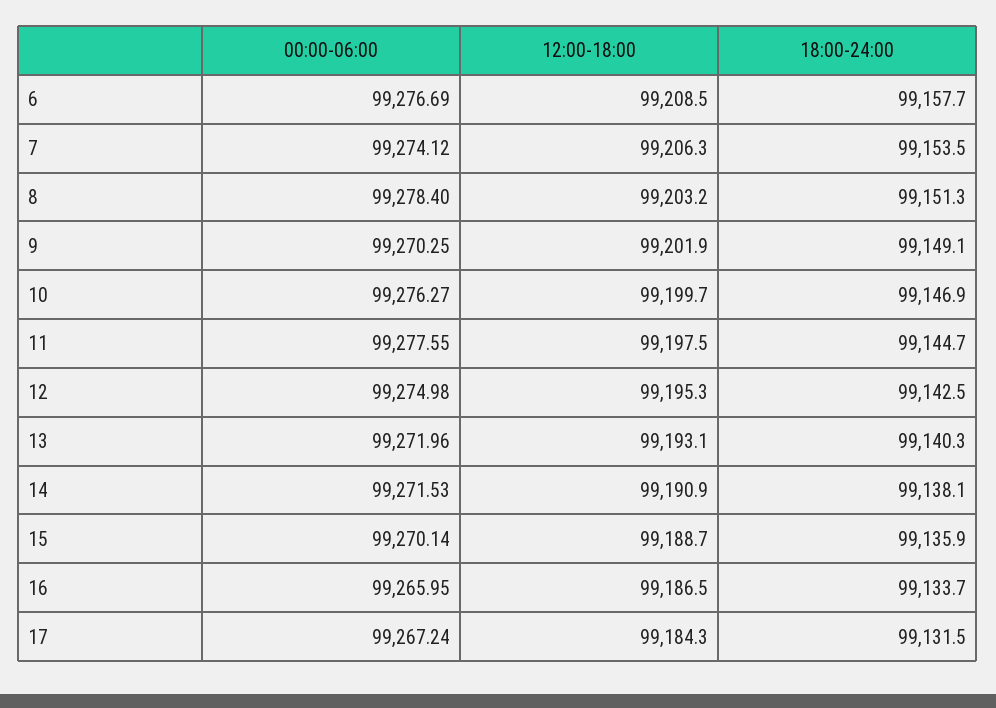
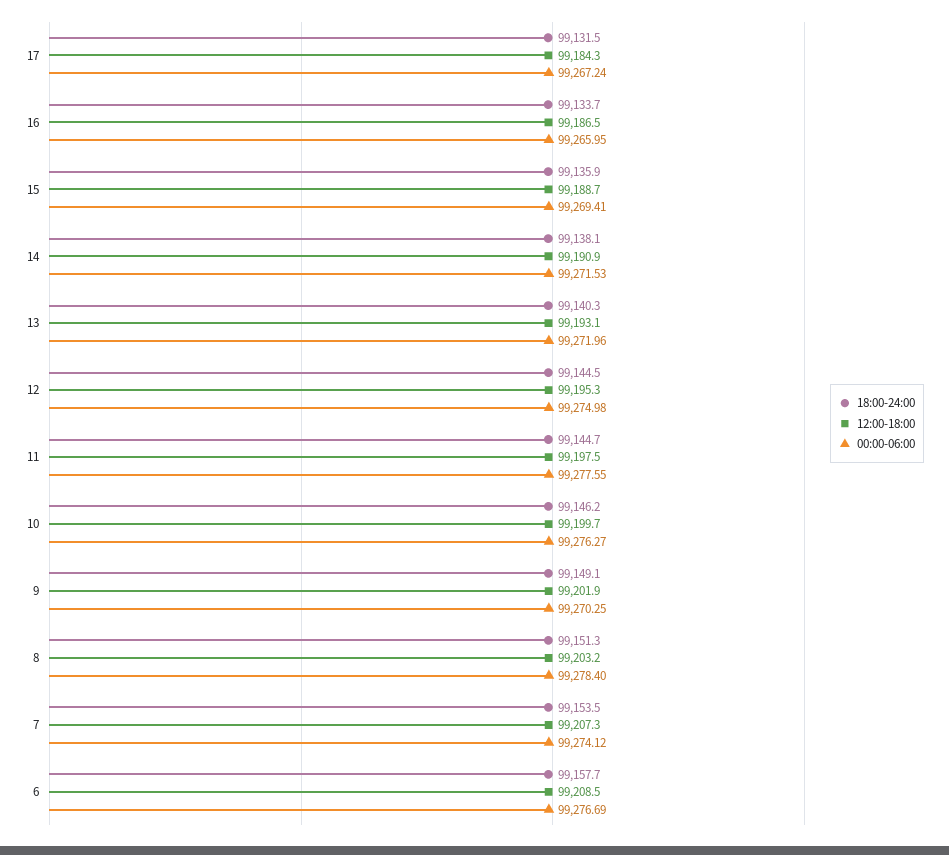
  {
    "00:00-06:00": {
      "6": 99276.69,
      "7": 99274.12,
      "8": 99278.4,
      "9": 99270.25,
      "10": 99276.27,
      "11": 99277.55,
      "12": 99274.98,
      "13": 99271.96,
      "14": 99271.53,
-     "15": 99270.14,
+     "15": 99269.41,
      "16": 99265.95,
      "17": 99267.24
    },
    "12:00-18:00": {
      "6": 99208.5,
-     "7": 99206.3,
+     "7": 99207.3,
      "8": 99203.2,
      "9": 99201.9,
      "10": 99199.7,
      "11": 99197.5,
      "12": 99195.3,
      "13": 99193.1,
      "14": 99190.9,
      "15": 99188.7,
      "16": 99186.5,
      "17": 99184.3
    },
    "18:00-24:00": {
      "6": 99157.7,
      "7": 99153.5,
      "8": 99151.3,
      "9": 99149.1,
-     "10": 99146.9,
+     "10": 99146.2,
      "11": 99144.7,
-     "12": 99142.5,
+     "12": 99144.5,
      "13": 99140.3,
      "14": 99138.1,
      "15": 99135.9,
      "16": 99133.7,
      "17": 99131.5
    }
  }

